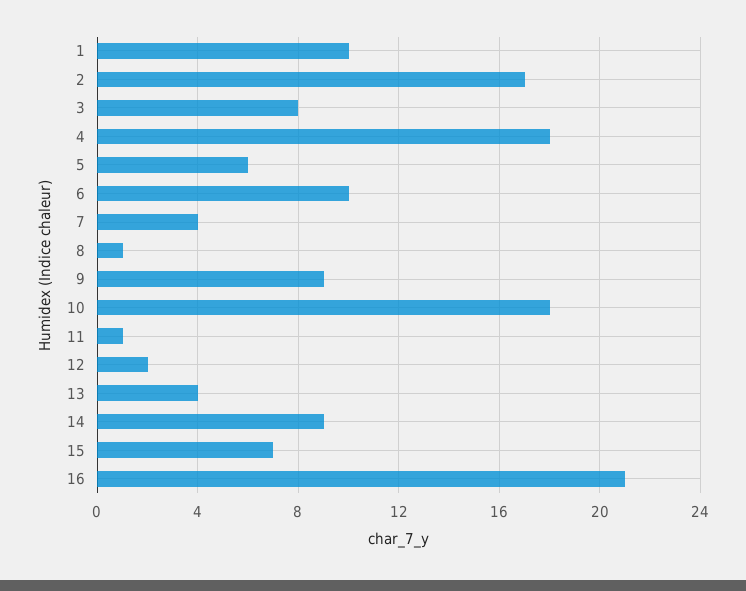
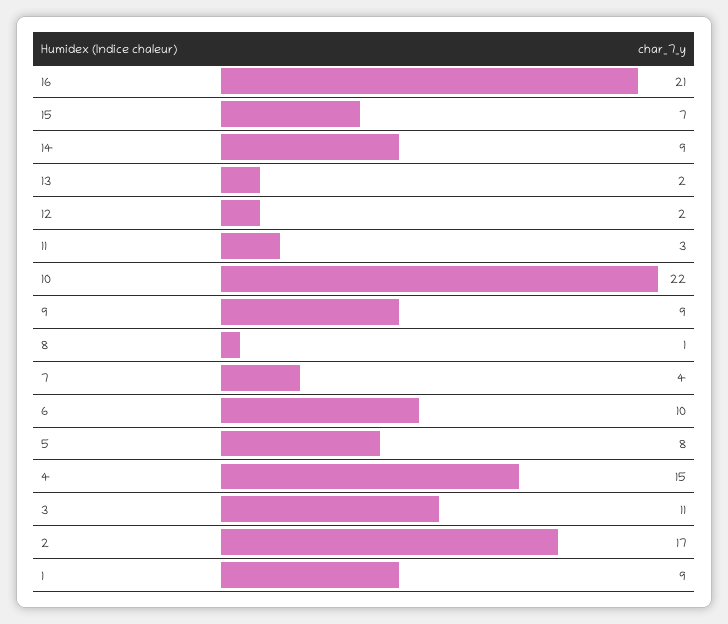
  {
-   "1": 10,
+   "1": 9,
    "2": 17,
-   "3": 8,
+   "3": 11,
-   "4": 18,
+   "4": 15,
-   "5": 6,
+   "5": 8,
    "6": 10,
    "7": 4,
    "8": 1,
    "9": 9,
-   "10": 18,
+   "10": 22,
-   "11": 1,
+   "11": 3,
    "12": 2,
-   "13": 4,
+   "13": 2,
    "14": 9,
    "15": 7,
    "16": 21
  }

